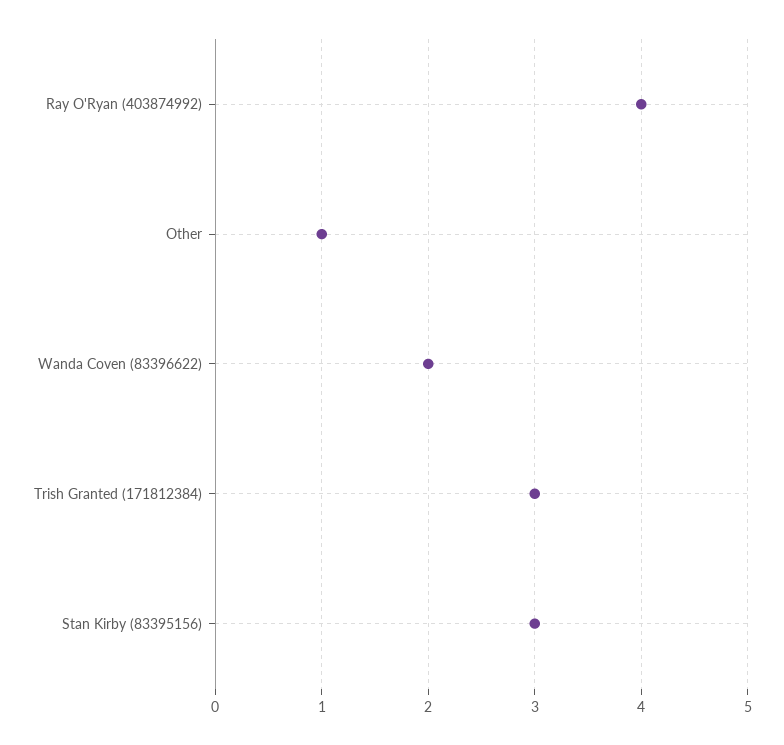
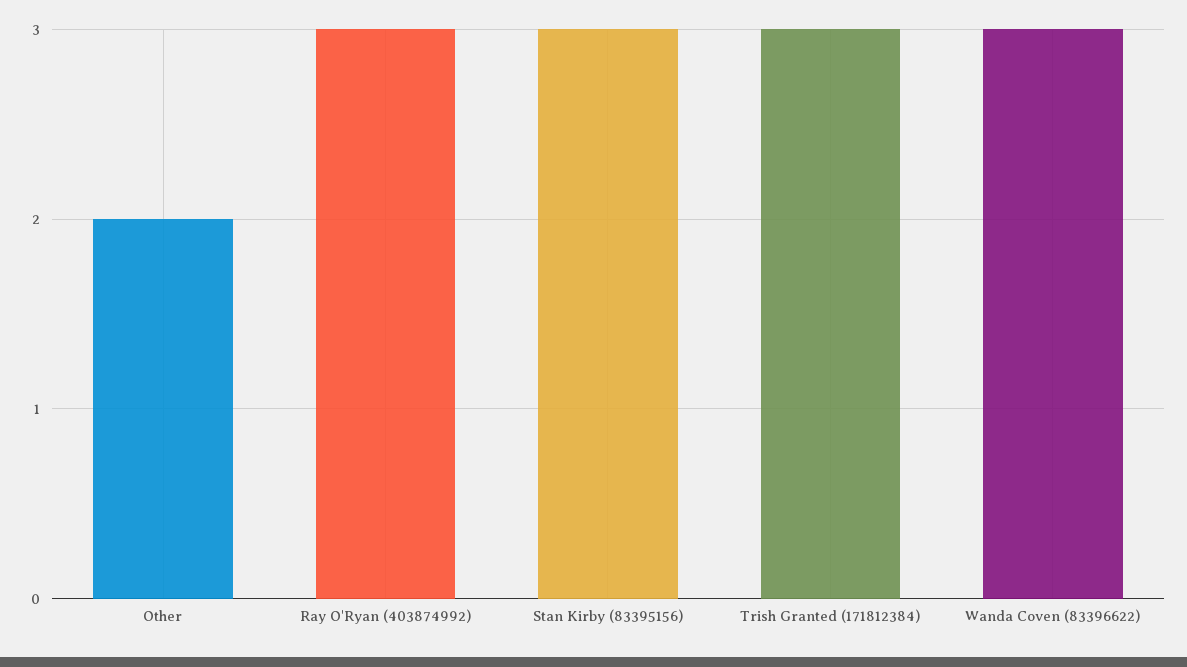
  {
-   "Ray O'Ryan (403874992)": 4,
+   "Ray O'Ryan (403874992)": 3,
-   "Other": 1,
+   "Other": 2,
-   "Wanda Coven (83396622)": 2,
+   "Wanda Coven (83396622)": 3,
    "Trish Granted (171812384)": 3,
    "Stan Kirby (83395156)": 3
  }

